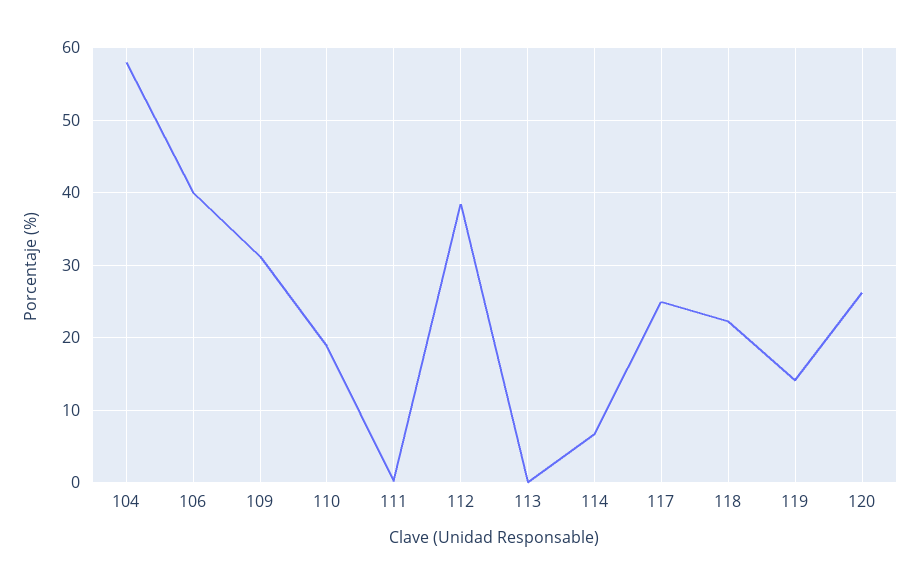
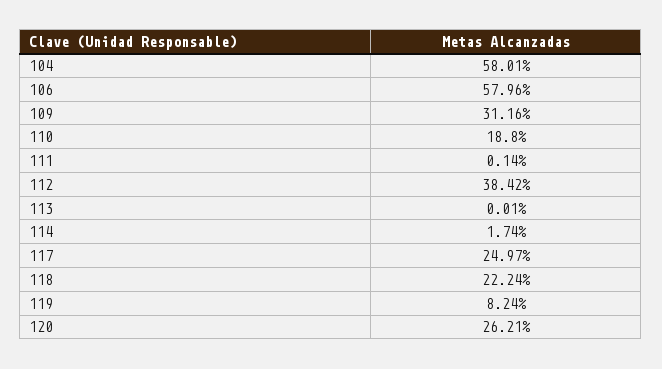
  {
    "104": 58.01,
-   "106": 40,
+   "106": 57.96,
    "109": 31.16,
    "110": 18.8,
    "111": 0.14,
    "112": 38.42,
    "113": 0.01,
-   "114": 7,
+   "114": 1.74,
    "117": 24.97,
    "118": 22.24,
-   "119": 14,
+   "119": 8.24,
    "120": 26.21
  }

